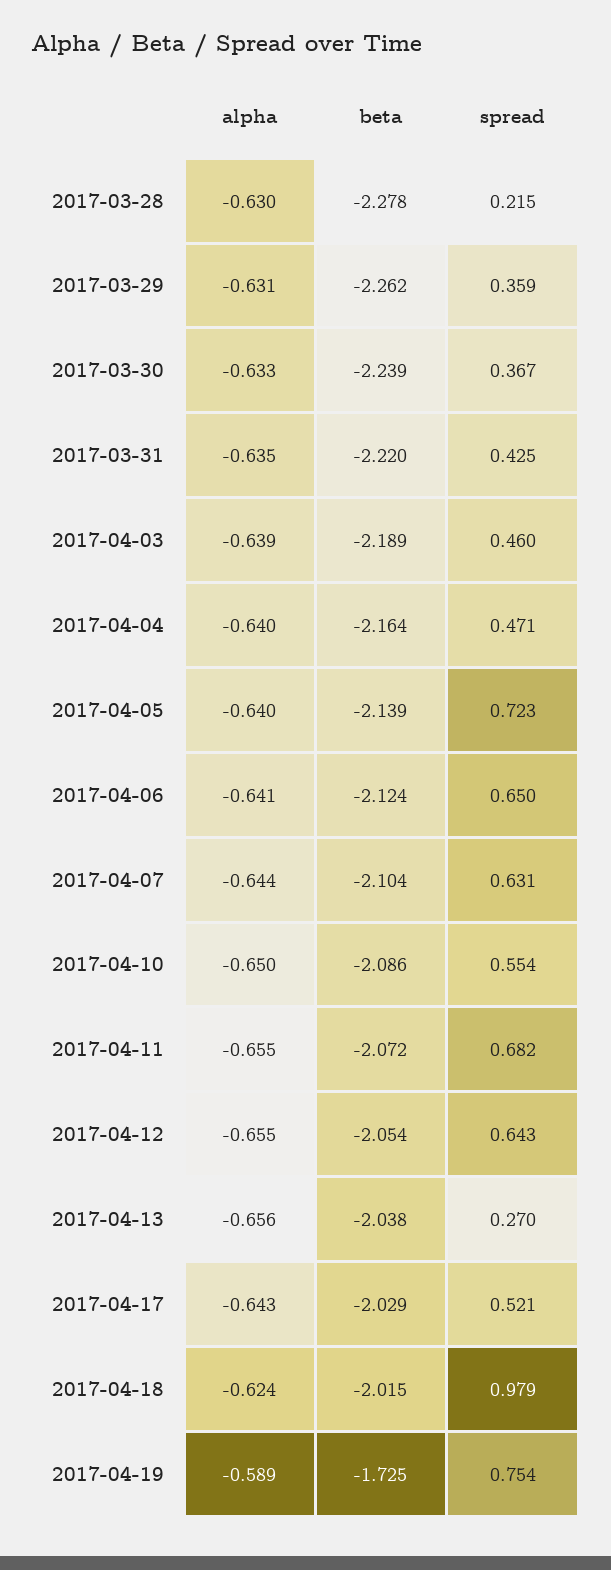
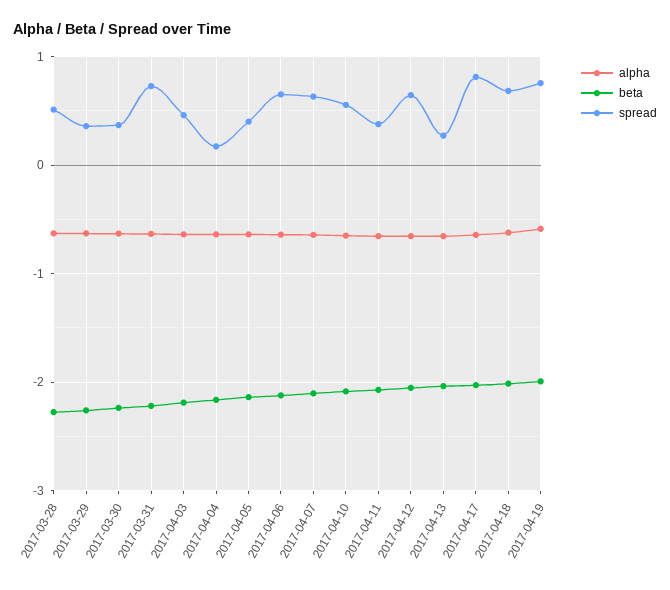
  {
    "alpha": {
      "2017-03-28": -0.63,
      "2017-03-29": -0.631,
      "2017-03-30": -0.633,
      "2017-03-31": -0.635,
      "2017-04-03": -0.639,
      "2017-04-04": -0.64,
      "2017-04-05": -0.64,
      "2017-04-06": -0.641,
      "2017-04-07": -0.644,
      "2017-04-10": -0.65,
      "2017-04-11": -0.655,
      "2017-04-12": -0.655,
      "2017-04-13": -0.656,
      "2017-04-17": -0.643,
      "2017-04-18": -0.624,
      "2017-04-19": -0.589
    },
    "beta": {
      "2017-03-28": -2.278,
      "2017-03-29": -2.262,
      "2017-03-30": -2.239,
      "2017-03-31": -2.22,
      "2017-04-03": -2.189,
      "2017-04-04": -2.164,
      "2017-04-05": -2.139,
      "2017-04-06": -2.124,
      "2017-04-07": -2.104,
      "2017-04-10": -2.086,
      "2017-04-11": -2.072,
      "2017-04-12": -2.054,
      "2017-04-13": -2.038,
      "2017-04-17": -2.029,
      "2017-04-18": -2.015,
-     "2017-04-19": -1.725
+     "2017-04-19": -2
    },
    "spread": {
-     "2017-03-28": 0.215,
+     "2017-03-28": 0.5,
      "2017-03-29": 0.359,
      "2017-03-30": 0.367,
-     "2017-03-31": 0.425,
+     "2017-03-31": 0.7,
      "2017-04-03": 0.46,
-     "2017-04-04": 0.471,
+     "2017-04-04": 0.2,
-     "2017-04-05": 0.723,
+     "2017-04-05": 0.4,
      "2017-04-06": 0.65,
      "2017-04-07": 0.631,
      "2017-04-10": 0.554,
-     "2017-04-11": 0.682,
+     "2017-04-11": 0.4,
      "2017-04-12": 0.643,
      "2017-04-13": 0.27,
-     "2017-04-17": 0.521,
+     "2017-04-17": 0.8,
-     "2017-04-18": 0.979,
+     "2017-04-18": 0.7,
      "2017-04-19": 0.754
    }
  }

